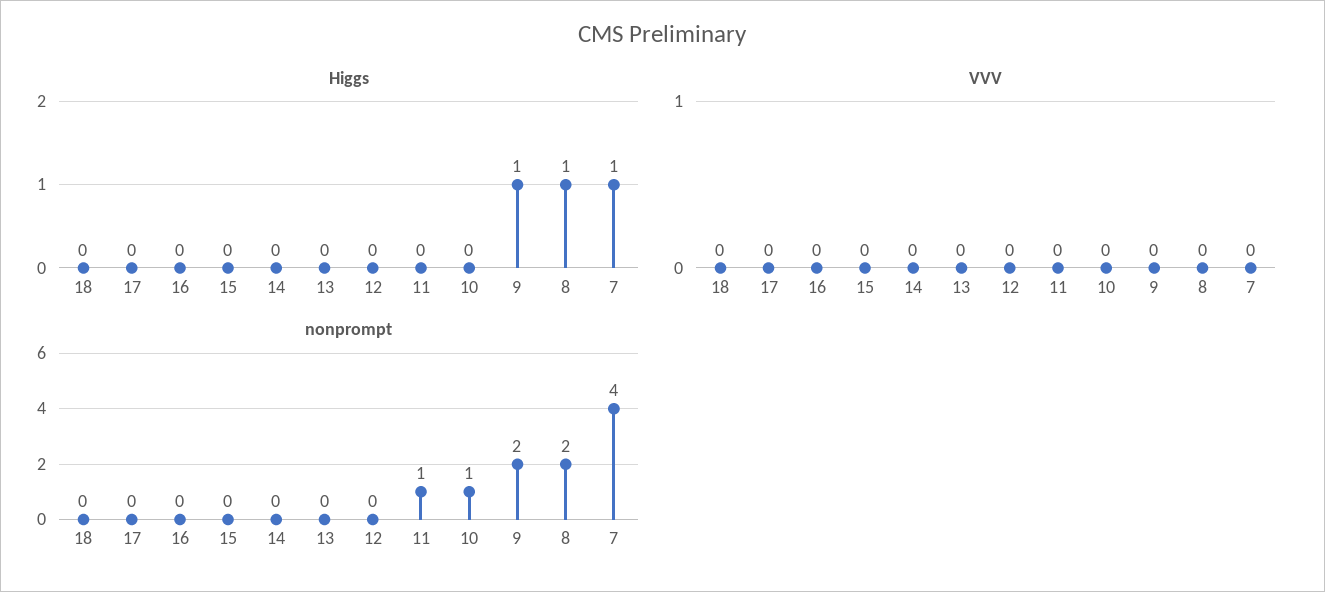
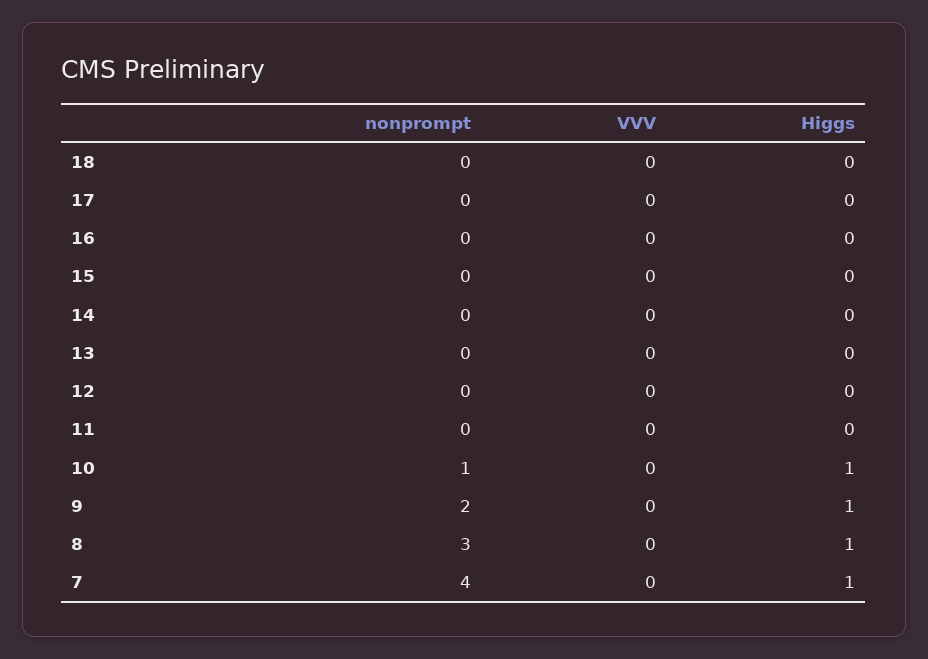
  {
    "Higgs": {
      "18": 0,
      "17": 0,
      "16": 0,
      "15": 0,
      "14": 0,
      "13": 0,
      "12": 0,
      "11": 0,
-     "10": 0,
+     "10": 1,
      "9": 1,
      "8": 1,
      "7": 1
    },
    "VVV": {
      "18": 0,
      "17": 0,
      "16": 0,
      "15": 0,
      "14": 0,
      "13": 0,
      "12": 0,
      "11": 0,
      "10": 0,
      "9": 0,
      "8": 0,
      "7": 0
    },
    "nonprompt": {
      "18": 0,
      "17": 0,
      "16": 0,
      "15": 0,
      "14": 0,
      "13": 0,
      "12": 0,
-     "11": 1,
+     "11": 0,
      "10": 1,
      "9": 2,
-     "8": 2,
+     "8": 3,
      "7": 4
    }
  }

